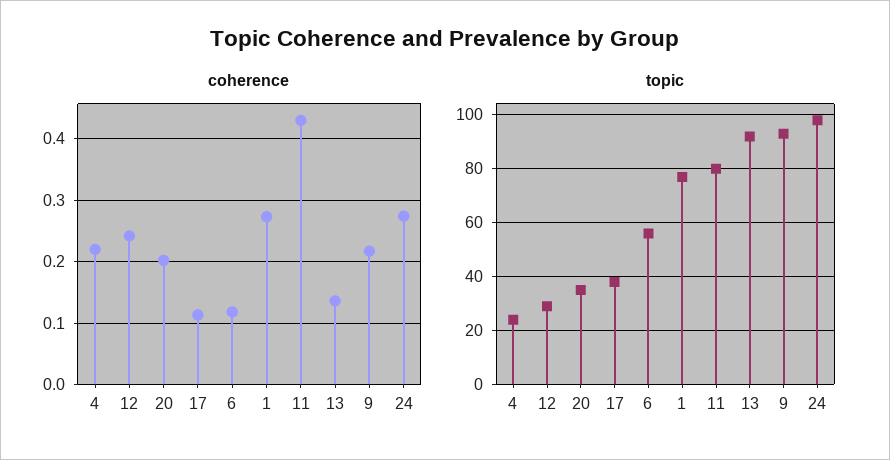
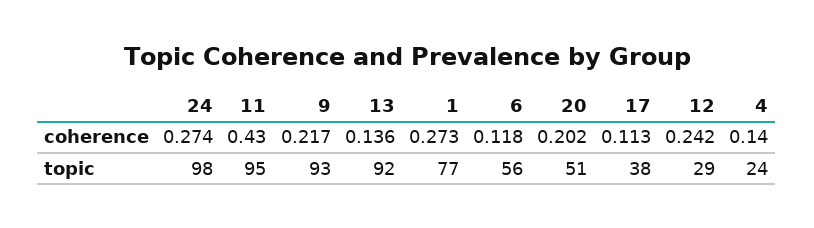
  {
    "coherence": {
-     "4": 0.22,
+     "4": 0.14,
      "12": 0.242,
      "20": 0.202,
      "17": 0.113,
      "6": 0.118,
      "1": 0.273,
      "11": 0.43,
      "13": 0.136,
      "9": 0.217,
      "24": 0.274
    },
    "topic": {
      "4": 24,
      "12": 29,
-     "20": 35,
+     "20": 51,
      "17": 38,
      "6": 56,
      "1": 77,
-     "11": 80,
+     "11": 95,
      "13": 92,
      "9": 93,
      "24": 98
    }
  }

